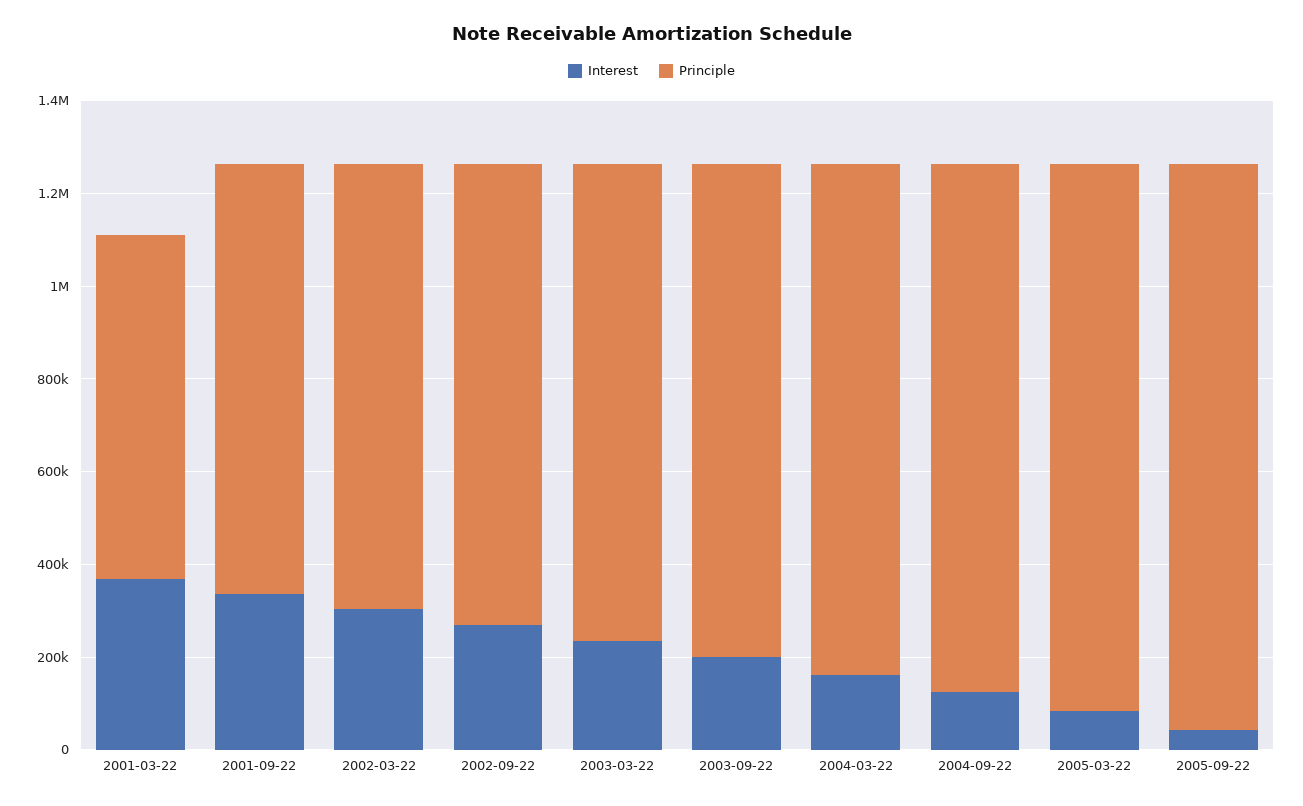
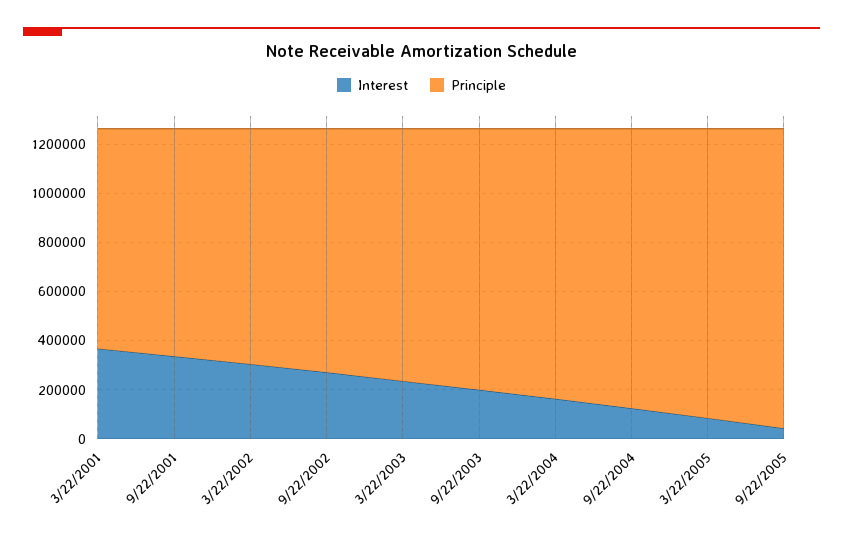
  {
    "Interest": {
      "2001-03-22": 350000,
      "2001-09-22": 350000,
      "2002-03-22": 300000,
      "2002-09-22": 250000,
      "2003-03-22": 250000,
      "2003-09-22": 200000,
      "2004-03-22": 150000,
      "2004-09-22": 100000,
      "2005-03-22": 100000,
      "2005-09-22": 50000
    },
    "Principle": {
-     "2001-03-22": 750000,
+     "2001-03-22": 900000,
      "2001-09-22": 950000,
      "2002-03-22": 950000,
      "2002-09-22": 1000000,
      "2003-03-22": 1050000,
      "2003-09-22": 1050000,
      "2004-03-22": 1100000,
      "2004-09-22": 1150000,
      "2005-03-22": 1200000,
      "2005-09-22": 1200000
    }
  }

